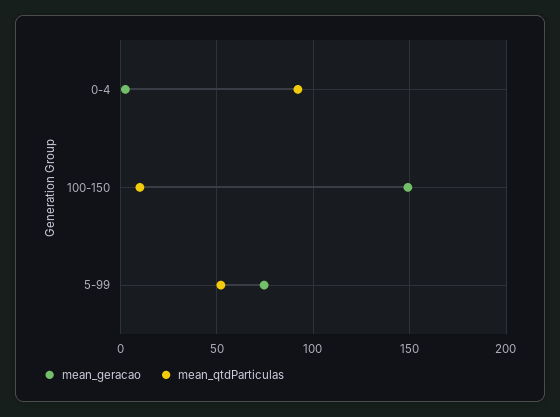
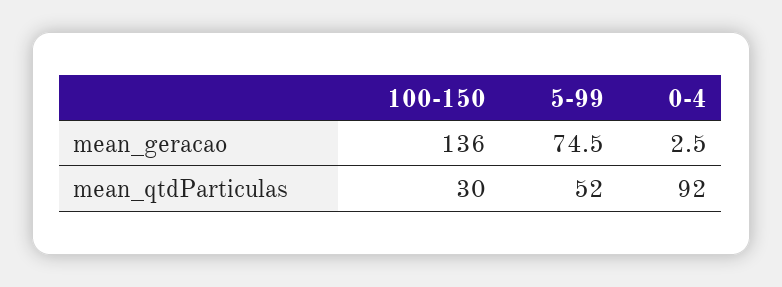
  {
    "mean_geracao": {
      "0-4": 2.5,
-     "100-150": 150,
+     "100-150": 136,
      "5-99": 74.5
    },
    "mean_qtdParticulas": {
      "0-4": 92,
-     "100-150": 10,
+     "100-150": 30,
      "5-99": 52
    }
  }

